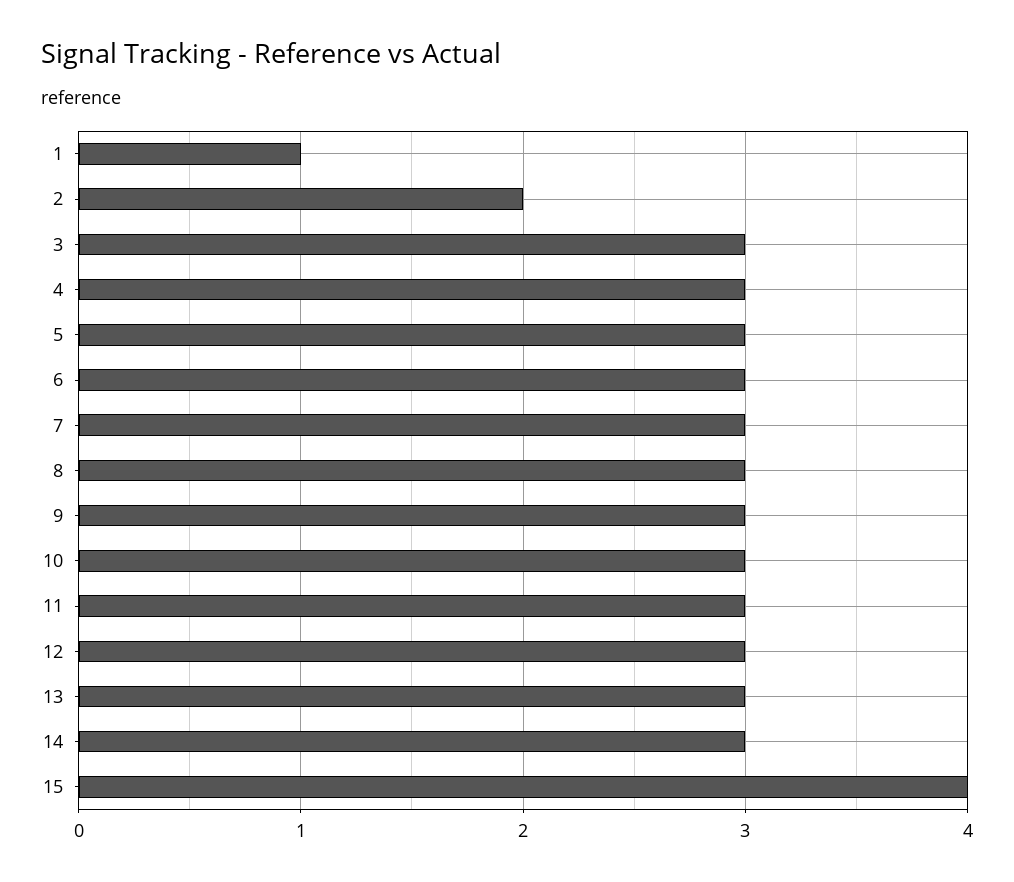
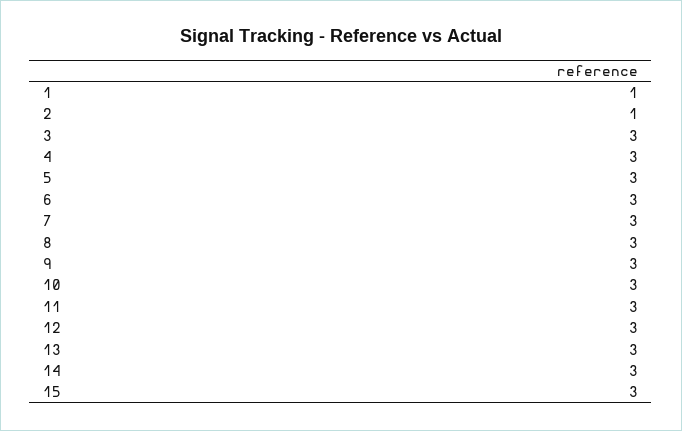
  {
    "1": 1,
-   "2": 2,
+   "2": 1,
    "3": 3,
    "4": 3,
    "5": 3,
    "6": 3,
    "7": 3,
    "8": 3,
    "9": 3,
    "10": 3,
    "11": 3,
    "12": 3,
    "13": 3,
    "14": 3,
-   "15": 4
+   "15": 3
  }

